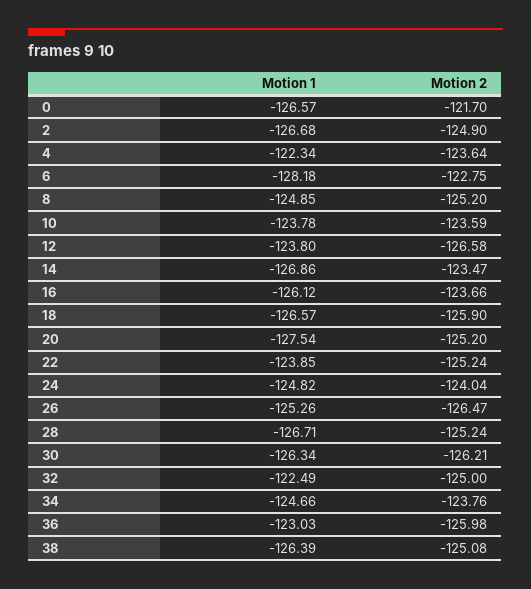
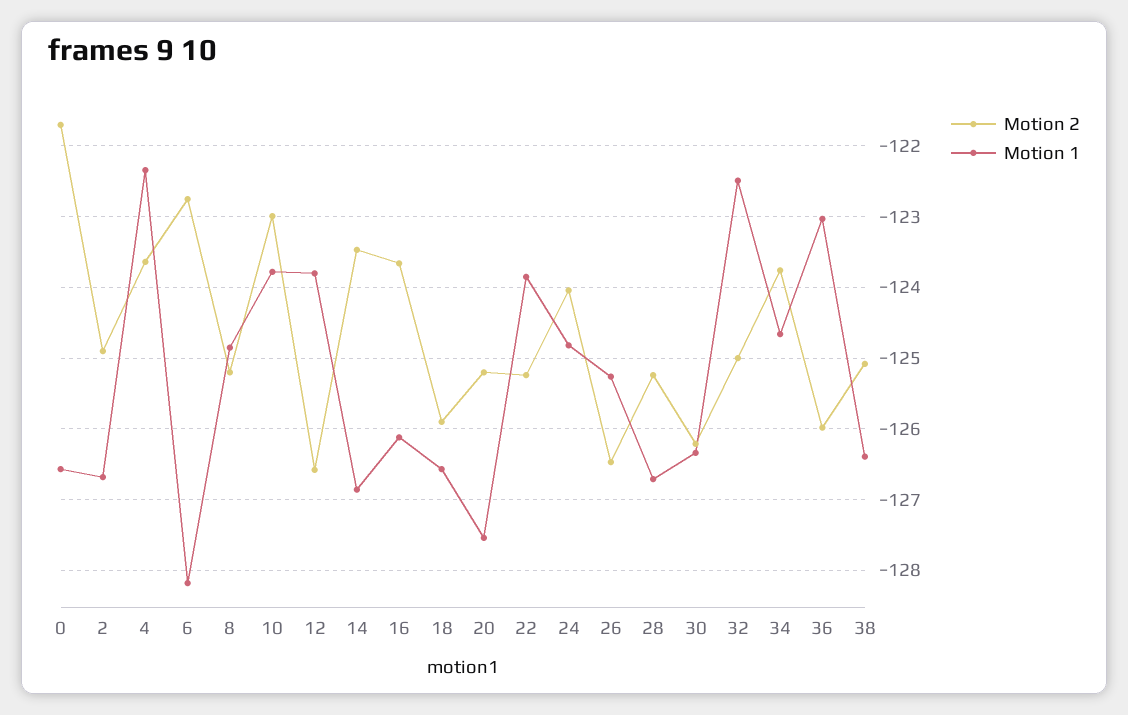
  {
    "Motion 1": {
      "0": -126.57,
      "2": -126.68,
      "4": -122.34,
      "6": -128.18,
      "8": -124.85,
      "10": -123.78,
      "12": -123.8,
      "14": -126.86,
      "16": -126.12,
      "18": -126.57,
      "20": -127.54,
      "22": -123.85,
      "24": -124.82,
      "26": -125.26,
      "28": -126.71,
      "30": -126.34,
      "32": -122.49,
      "34": -124.66,
      "36": -123.03,
      "38": -126.39
    },
    "Motion 2": {
      "0": -121.7,
      "2": -124.9,
      "4": -123.64,
      "6": -122.75,
      "8": -125.2,
-     "10": -123.59,
+     "10": -123,
      "12": -126.58,
      "14": -123.47,
      "16": -123.66,
      "18": -125.9,
      "20": -125.2,
      "22": -125.24,
      "24": -124.04,
      "26": -126.47,
      "28": -125.24,
      "30": -126.21,
      "32": -125,
      "34": -123.76,
      "36": -125.98,
      "38": -125.08
    }
  }

